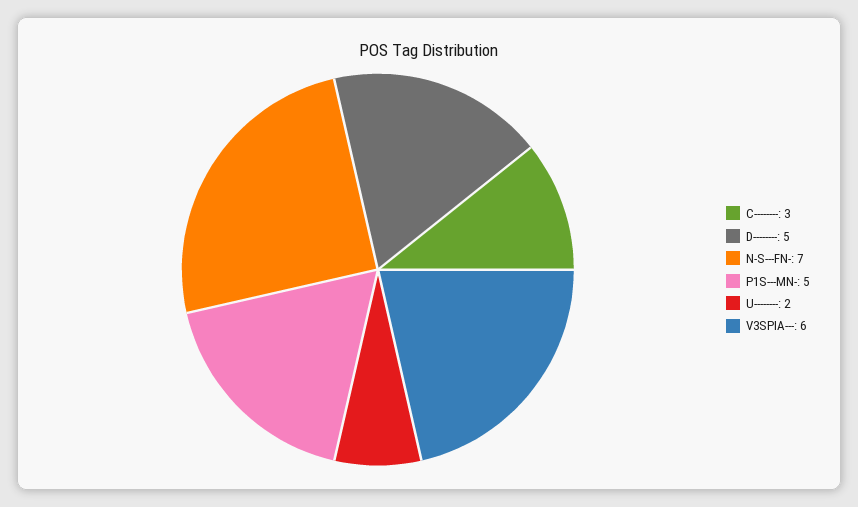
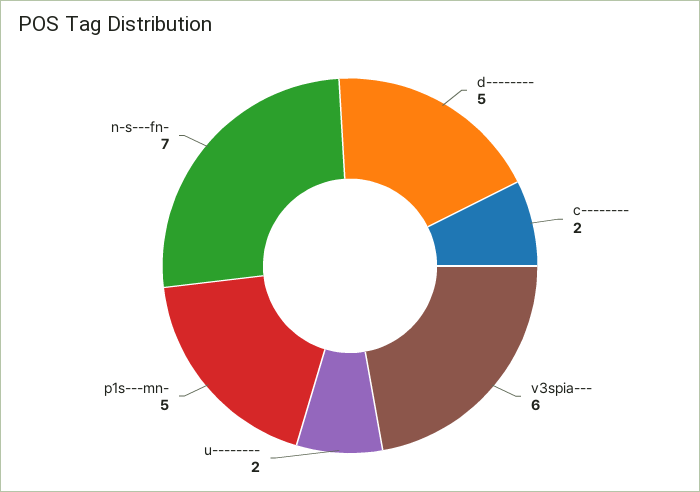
  {
-   "C--------": 3,
+   "C--------": 2,
    "D--------": 5,
    "N-S---FN-": 7,
    "P1S---MN-": 5,
    "U--------": 2,
    "V3SPIA---": 6
  }

